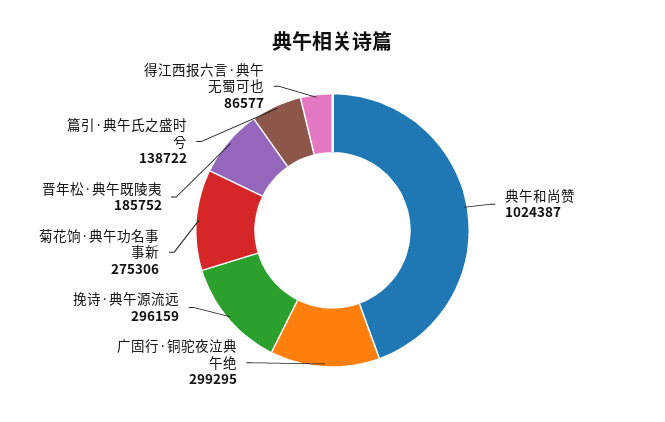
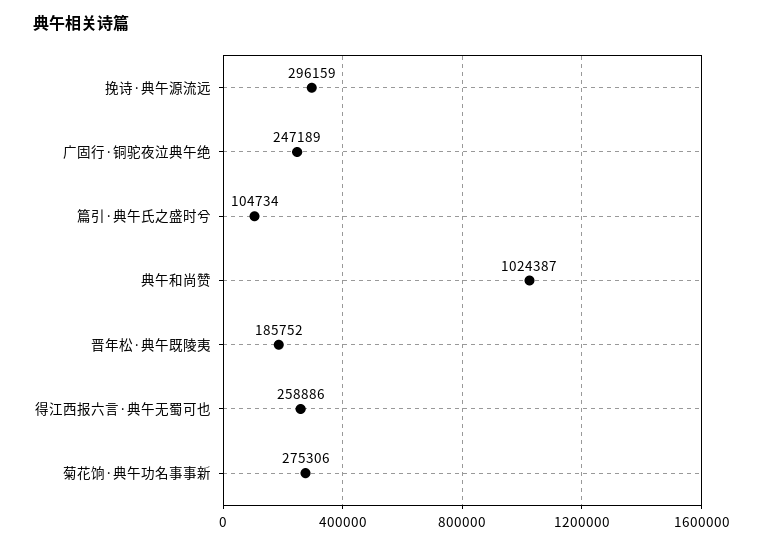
  {
    "典午和尚赞": 1024387,
-   "广固行·铜驼夜泣典午绝": 299295,
+   "广固行·铜驼夜泣典午绝": 247189,
    "挽诗·典午源流远": 296159,
    "菊花饷·典午功名事事新": 275306,
    "晋年松·典午既陵夷": 185752,
-   "篇引·典午氏之盛时兮": 138722,
+   "篇引·典午氏之盛时兮": 104734,
-   "得江西报六言·典午无蜀可也": 86577
+   "得江西报六言·典午无蜀可也": 258886
  }

